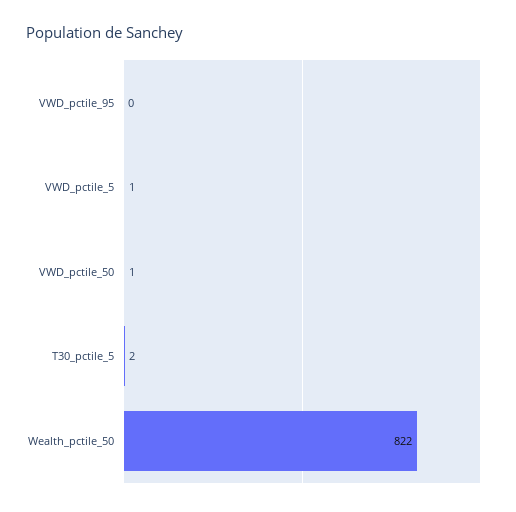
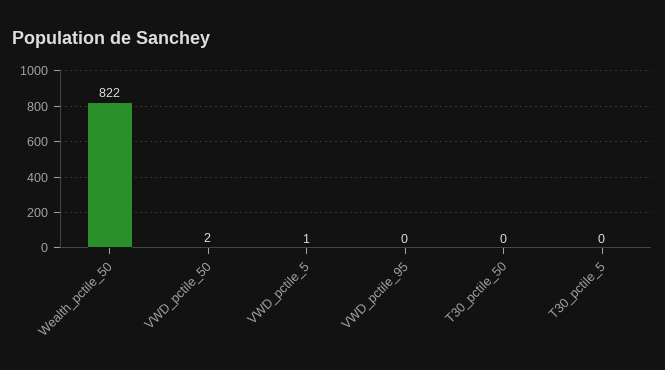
  {
    "VWD_pctile_95": 0,
    "VWD_pctile_5": 1,
-   "VWD_pctile_50": 1,
+   "VWD_pctile_50": 2,
-   "T30_pctile_5": 2,
+   "T30_pctile_5": 0,
-   "Wealth_pctile_50": 822
+   "Wealth_pctile_50": 822,
+   "T30_pctile_50": 0
  }

